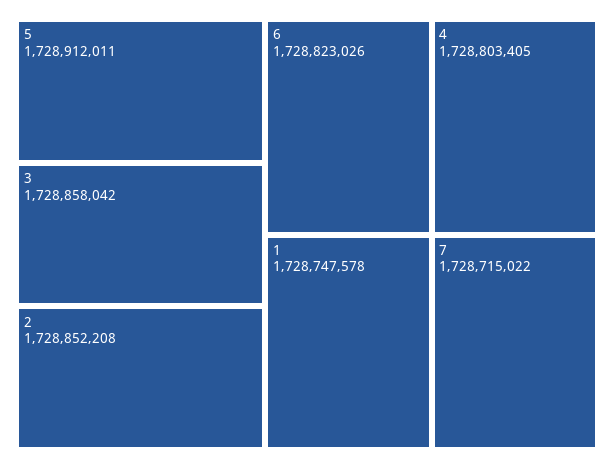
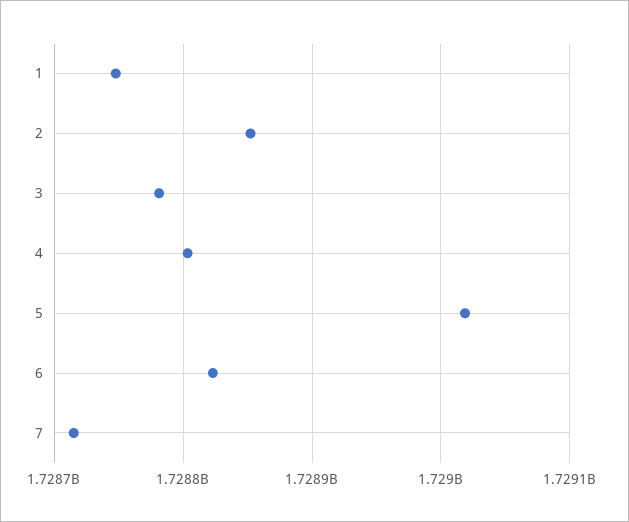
  {
-   "5": 1728912011,
+   "5": 1729020000,
-   "3": 1728858042,
+   "3": 1728780000,
    "2": 1728852208,
    "6": 1728823026,
    "4": 1728803405,
    "1": 1728747578,
    "7": 1728715022
  }

